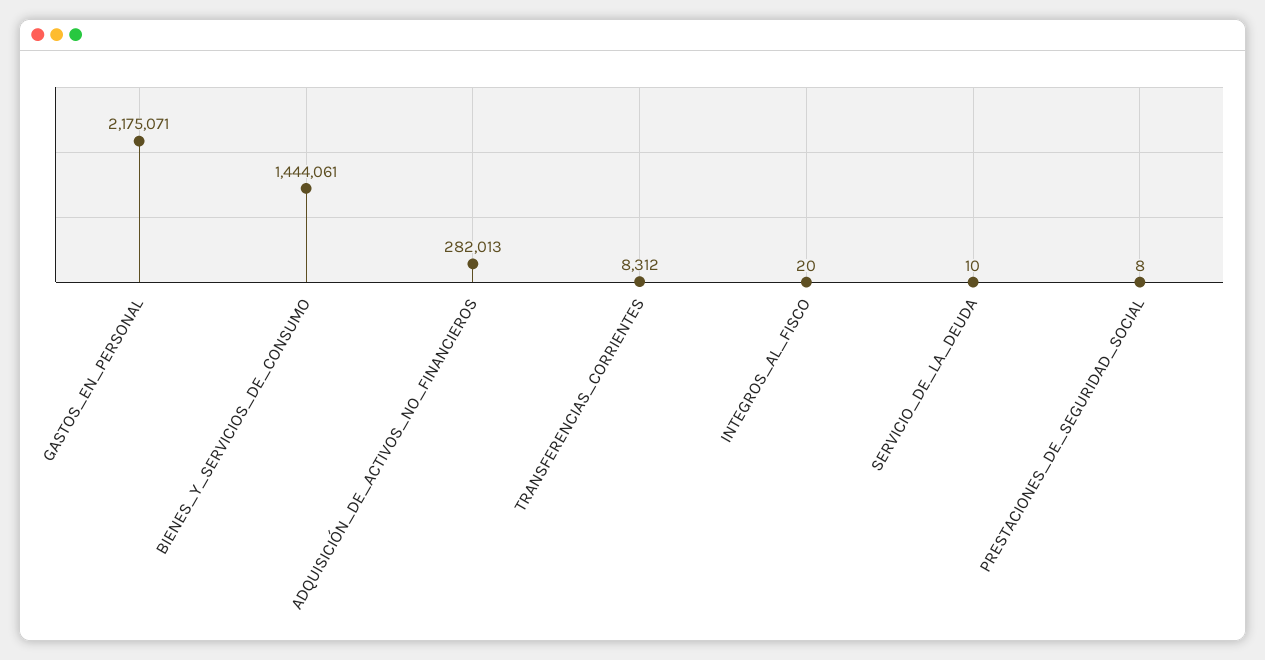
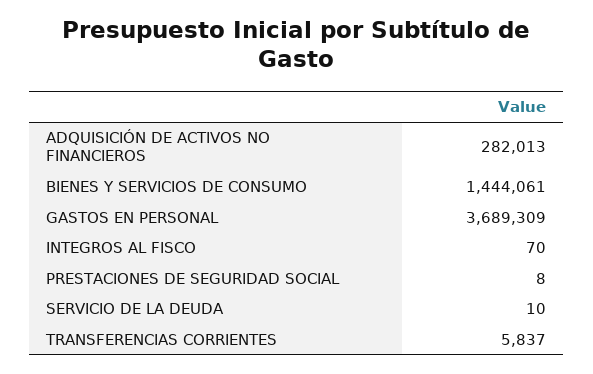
  {
-   "GASTOS_EN_PERSONAL": 2175071,
+   "GASTOS_EN_PERSONAL": 3689309,
    "BIENES_Y_SERVICIOS_DE_CONSUMO": 1444061,
    "ADQUISICIÓN_DE_ACTIVOS_NO_FINANCIEROS": 282013,
-   "TRANSFERENCIAS_CORRIENTES": 8312,
+   "TRANSFERENCIAS_CORRIENTES": 5837,
-   "INTEGROS_AL_FISCO": 20,
+   "INTEGROS_AL_FISCO": 70,
    "SERVICIO_DE_LA_DEUDA": 10,
    "PRESTACIONES_DE_SEGURIDAD_SOCIAL": 8
  }

